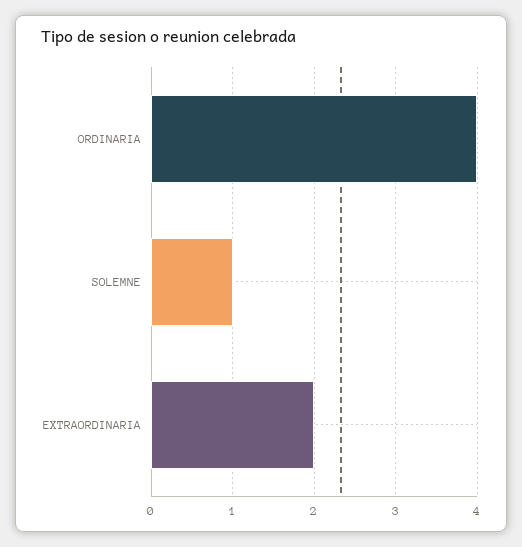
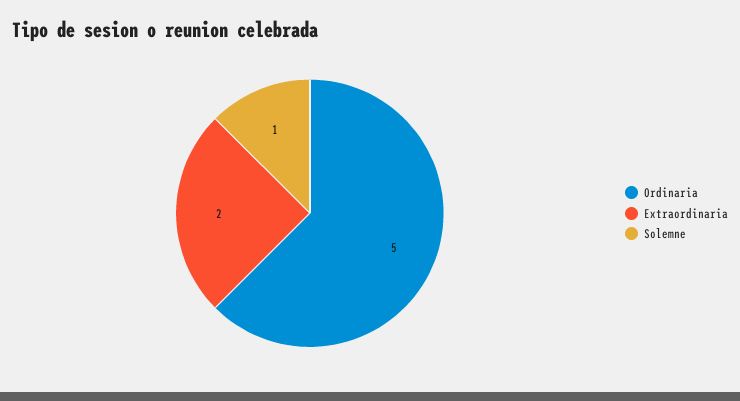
  {
-   "ORDINARIA": 4,
+   "ORDINARIA": 5,
    "SOLEMNE": 1,
    "EXTRAORDINARIA": 2
  }

